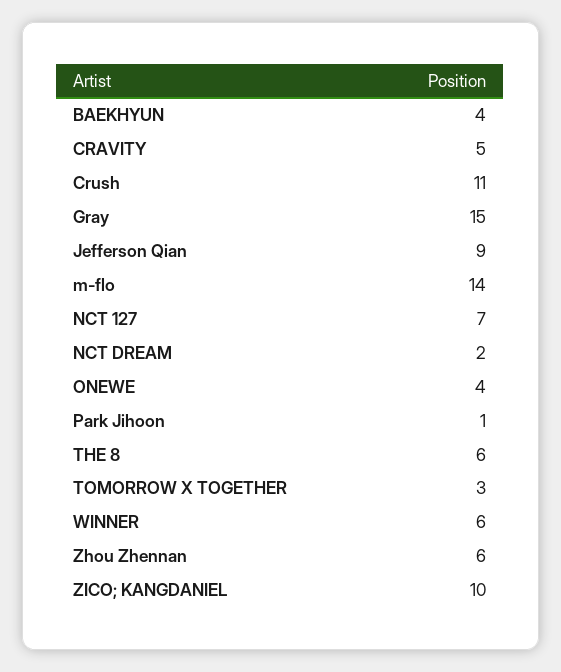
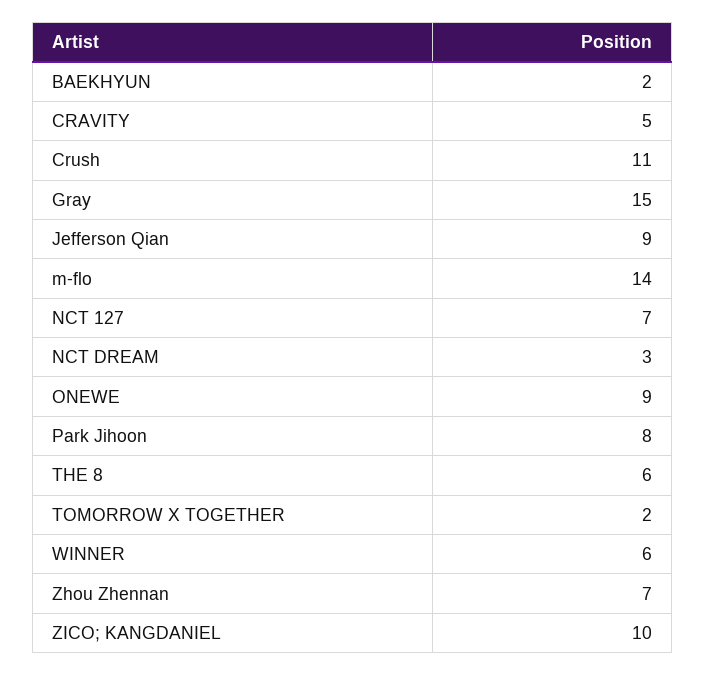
  {
-   "BAEKHYUN": 4,
+   "BAEKHYUN": 2,
    "CRAVITY": 5,
    "Crush": 11,
    "Gray": 15,
    "Jefferson Qian": 9,
    "m-flo": 14,
    "NCT 127": 7,
-   "NCT DREAM": 2,
+   "NCT DREAM": 3,
-   "ONEWE": 4,
+   "ONEWE": 9,
-   "Park Jihoon": 1,
+   "Park Jihoon": 8,
    "THE 8": 6,
-   "TOMORROW X TOGETHER": 3,
+   "TOMORROW X TOGETHER": 2,
    "WINNER": 6,
-   "Zhou Zhennan": 6,
+   "Zhou Zhennan": 7,
    "ZICO; KANGDANIEL": 10
  }

